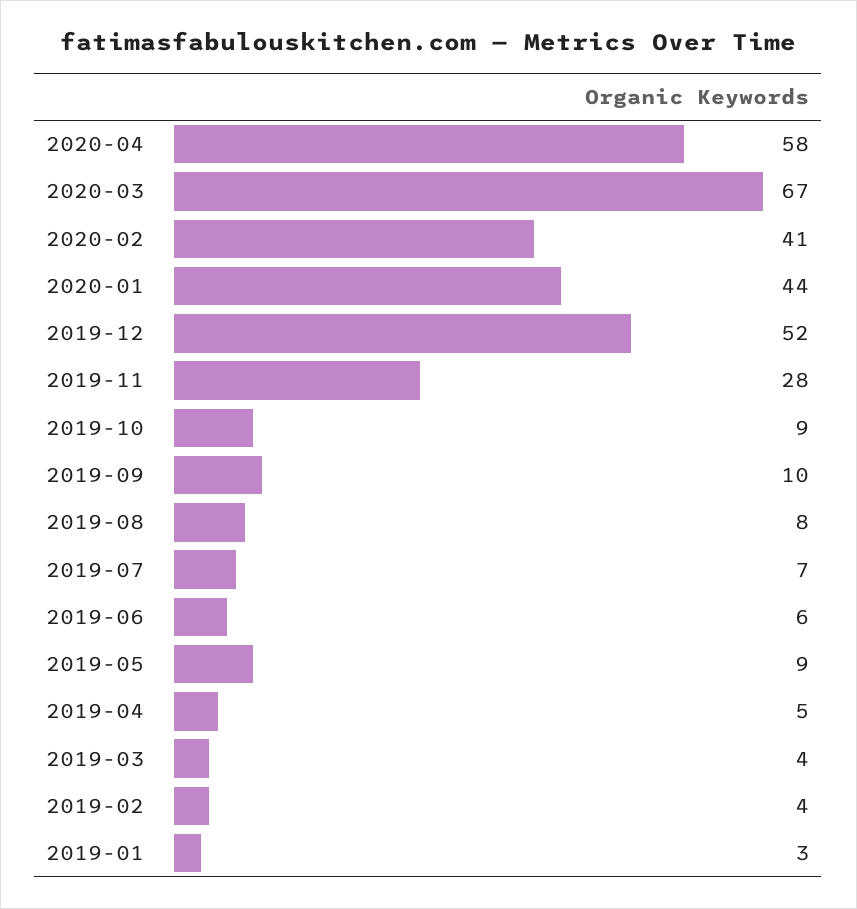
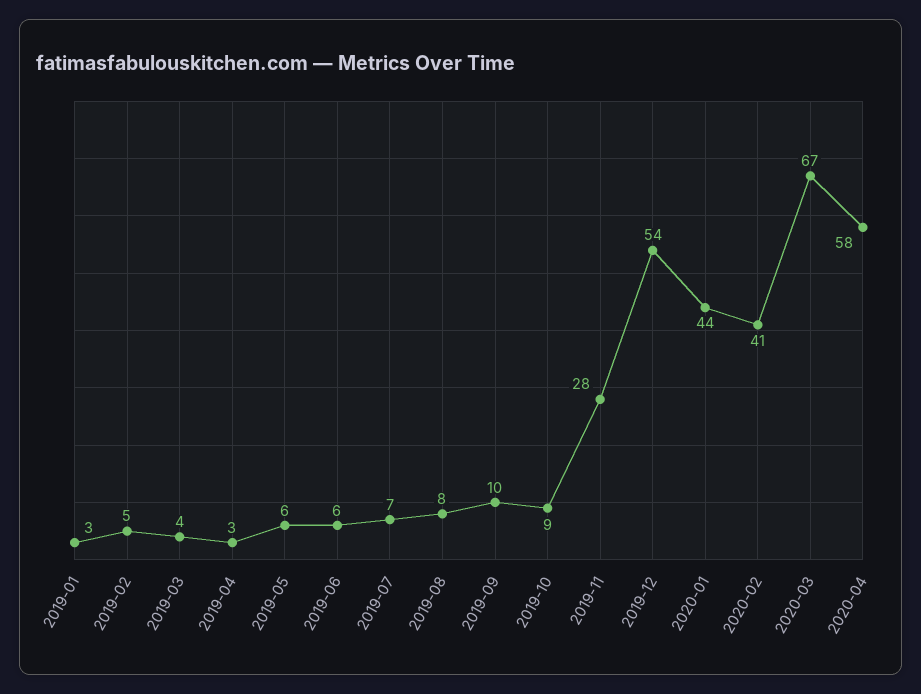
  {
    "2020-04": 58,
    "2020-03": 67,
    "2020-02": 41,
    "2020-01": 44,
-   "2019-12": 52,
+   "2019-12": 54,
    "2019-11": 28,
    "2019-10": 9,
    "2019-09": 10,
    "2019-08": 8,
    "2019-07": 7,
    "2019-06": 6,
-   "2019-05": 9,
+   "2019-05": 6,
-   "2019-04": 5,
+   "2019-04": 3,
    "2019-03": 4,
-   "2019-02": 4,
+   "2019-02": 5,
    "2019-01": 3
  }

